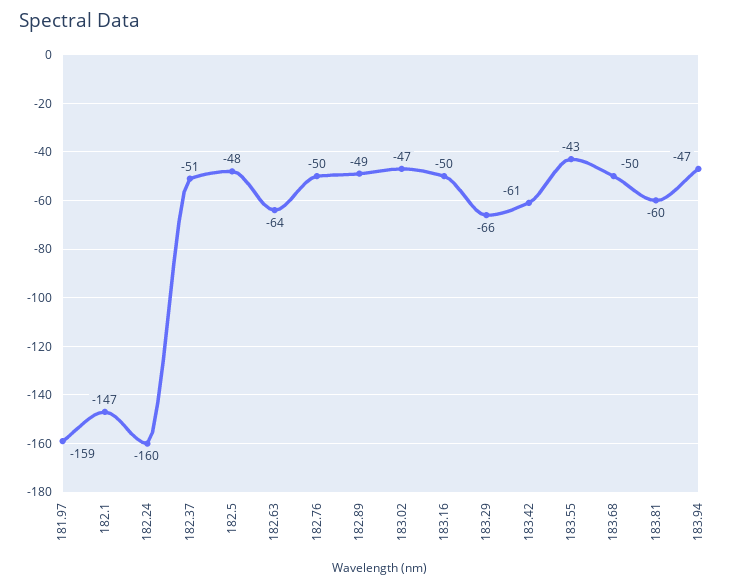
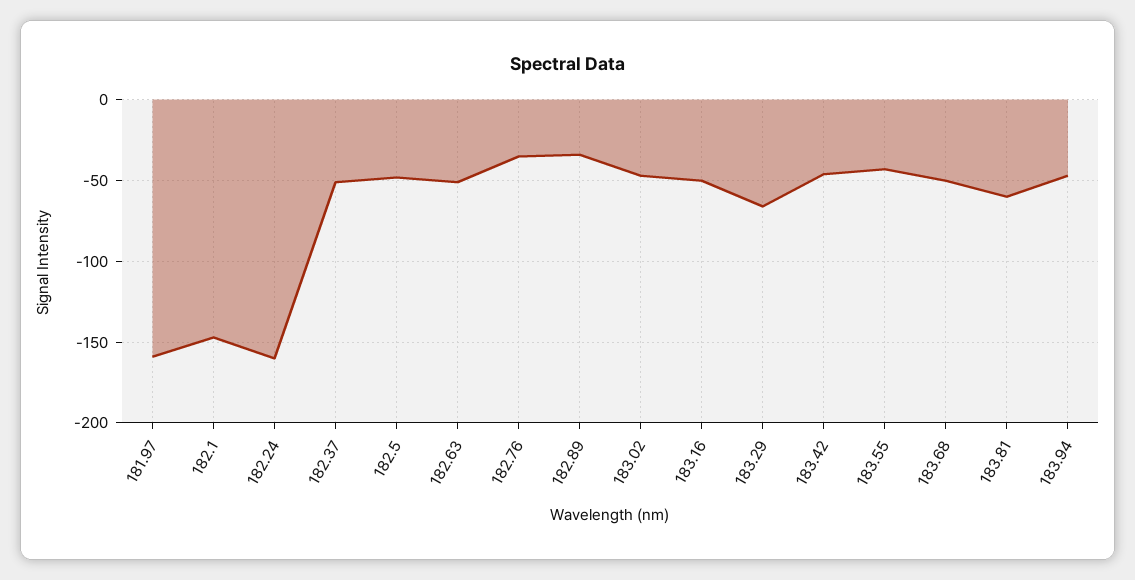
  {
    "181.97": -159,
    "182.1": -147,
    "182.24": -160,
    "182.37": -51,
    "182.5": -48,
-   "182.63": -64,
+   "182.63": -50,
-   "182.76": -50,
+   "182.76": -35,
-   "182.89": -49,
+   "182.89": -35,
    "183.02": -47,
    "183.16": -50,
    "183.29": -66,
-   "183.42": -61,
+   "183.42": -45,
    "183.55": -43,
    "183.68": -50,
    "183.81": -60,
    "183.94": -47
  }

